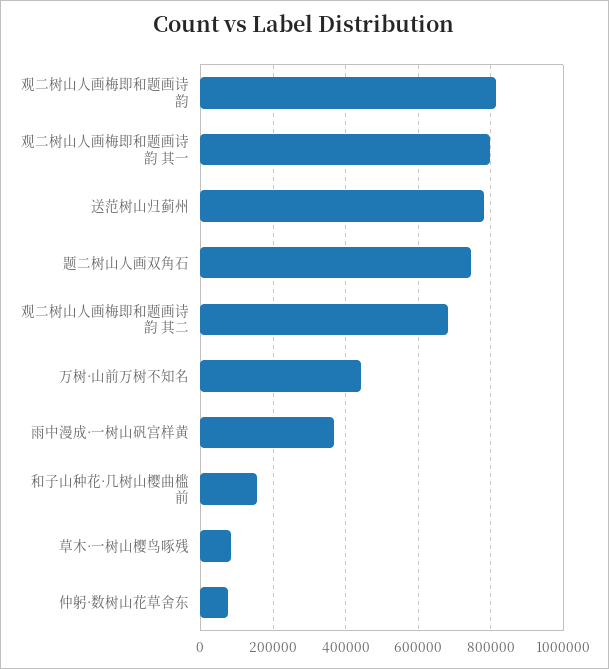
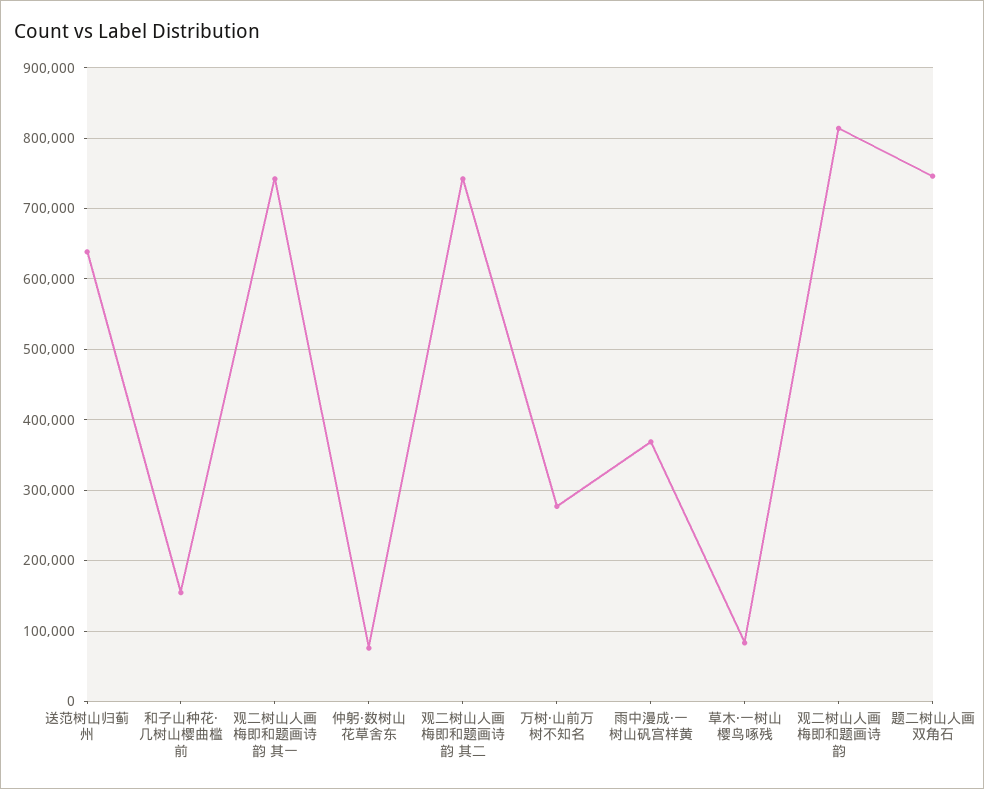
  {
    "观二树山人画梅即和题画诗韵": 810000,
-   "观二树山人画梅即和题画诗韵 其一": 800000,
+   "观二树山人画梅即和题画诗韵 其一": 740000,
-   "送范树山归蓟州": 780000,
+   "送范树山归蓟州": 640000,
    "题二树山人画双角石": 750000,
-   "观二树山人画梅即和题画诗韵 其二": 680000,
+   "观二树山人画梅即和题画诗韵 其二": 740000,
-   "万树·山前万树不知名": 440000,
+   "万树·山前万树不知名": 280000,
    "雨中漫成·一树山矾宫样黄": 370000,
    "和子山种花·几树山樱曲槛前": 150000,
    "草木·一树山樱鸟啄残": 80000,
    "仲躬·数树山花草舍东": 80000
  }

